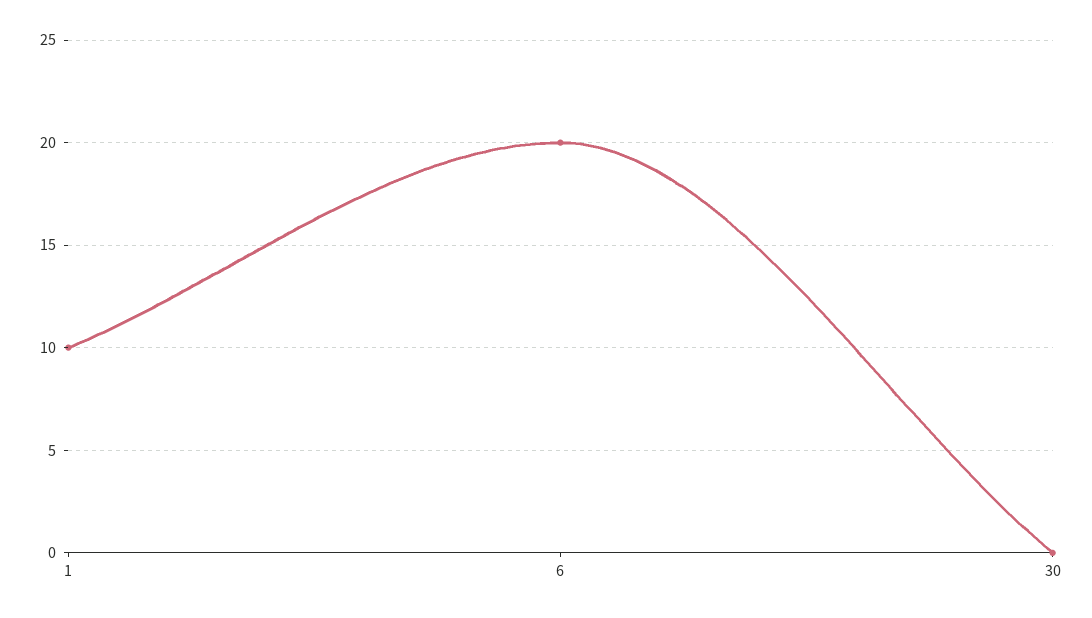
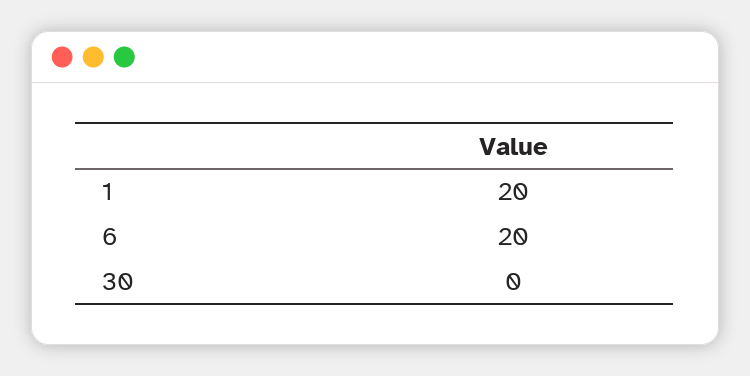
  {
-   "1": 10,
+   "1": 20,
    "6": 20,
    "30": 0
  }

